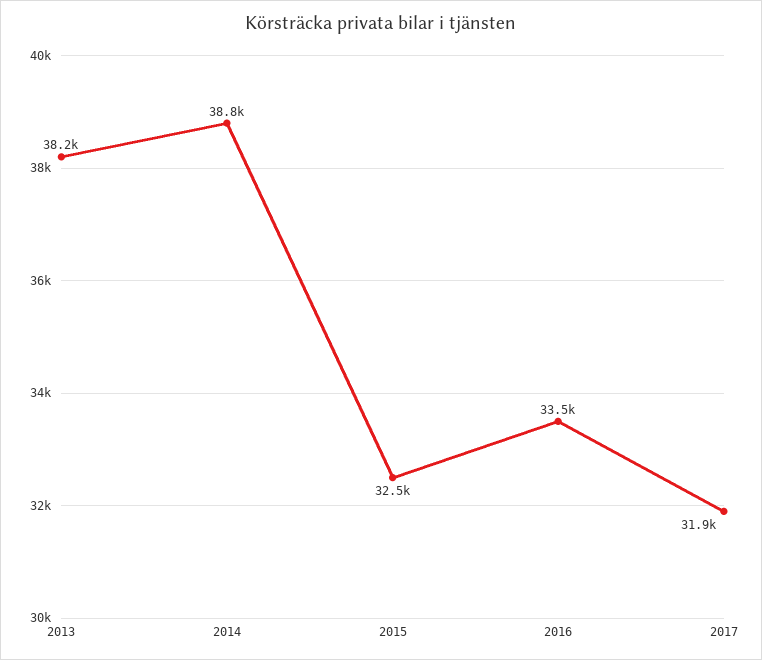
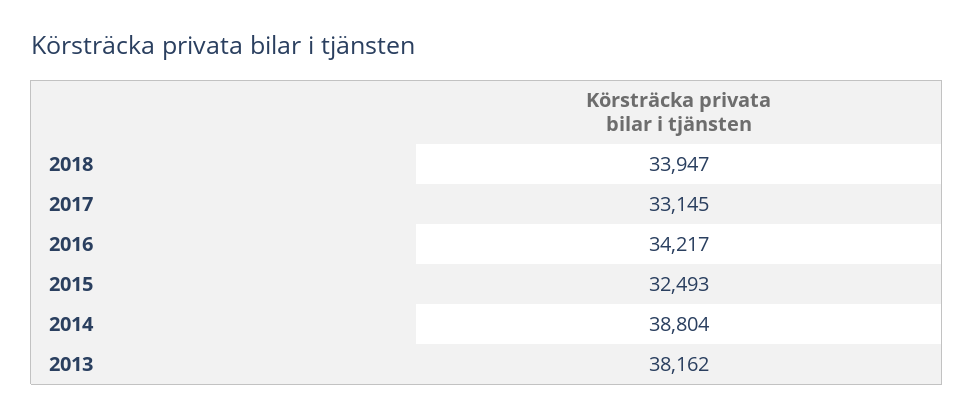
  {
    "2013": 38162,
    "2014": 38804,
    "2015": 32493,
-   "2016": 33500,
+   "2016": 34217,
-   "2017": 31900
+   "2017": 33145,
+   "2018": 33947
  }

